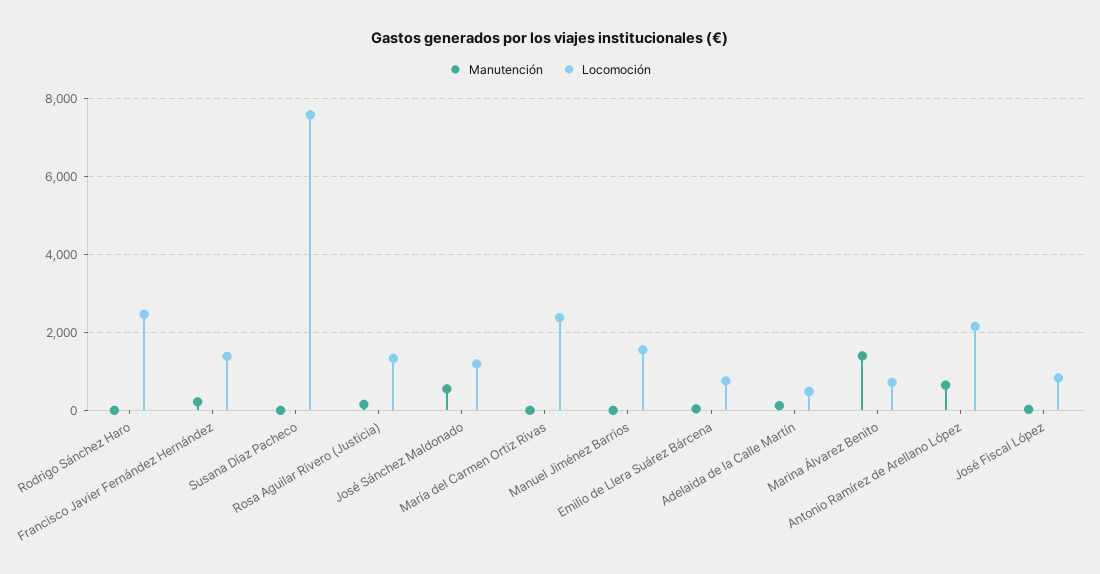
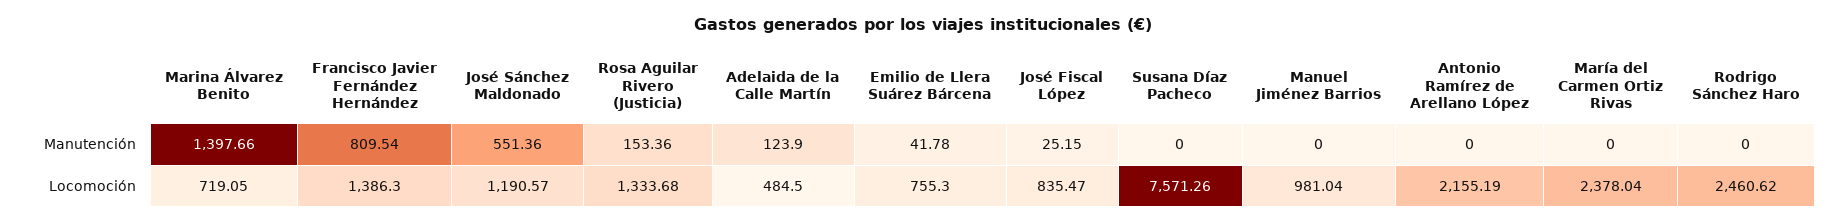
  {
    "Manutención": {
      "Rodrigo Sánchez Haro": 0,
-     "Francisco Javier Fernández Hernández": 200,
+     "Francisco Javier Fernández Hernández": 809.54,
      "Susana Díaz Pacheco": 0,
      "Rosa Aguilar Rivero (Justicia)": 153.36,
      "José Sánchez Maldonado": 551.36,
      "María del Carmen Ortiz Rivas": 0,
      "Manuel Jiménez Barrios": 0,
      "Emilio de Llera Suárez Bárcena": 41.78,
      "Adelaida de la Calle Martín": 123.9,
      "Marina Álvarez Benito": 1397.66,
-     "Antonio Ramírez de Arellano López": 600,
+     "Antonio Ramírez de Arellano López": 0,
      "José Fiscal López": 25.15
    },
    "Locomoción": {
      "Rodrigo Sánchez Haro": 2460.62,
      "Francisco Javier Fernández Hernández": 1386.3,
      "Susana Díaz Pacheco": 7571.26,
      "Rosa Aguilar Rivero (Justicia)": 1333.68,
      "José Sánchez Maldonado": 1190.57,
      "María del Carmen Ortiz Rivas": 2378.04,
-     "Manuel Jiménez Barrios": 1600,
+     "Manuel Jiménez Barrios": 981.04,
      "Emilio de Llera Suárez Bárcena": 755.3,
      "Adelaida de la Calle Martín": 484.5,
      "Marina Álvarez Benito": 719.05,
      "Antonio Ramírez de Arellano López": 2155.19,
      "José Fiscal López": 835.47
    }
  }

